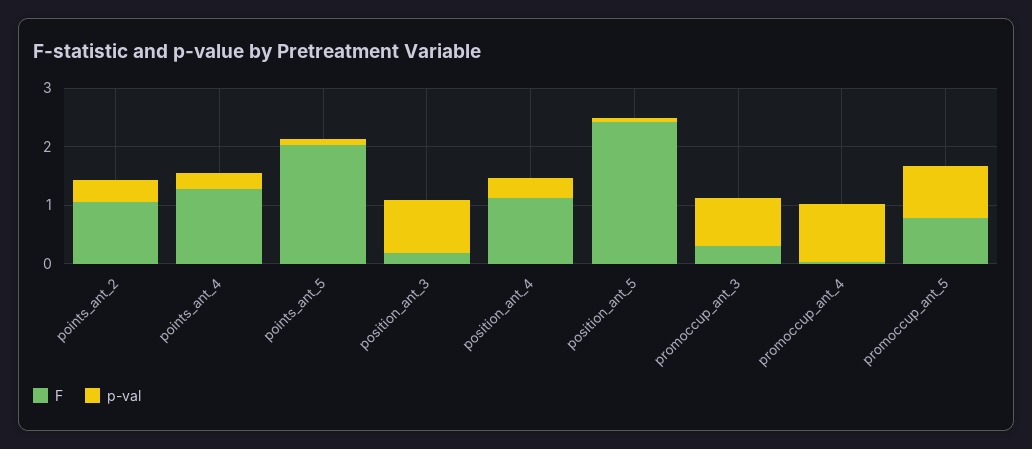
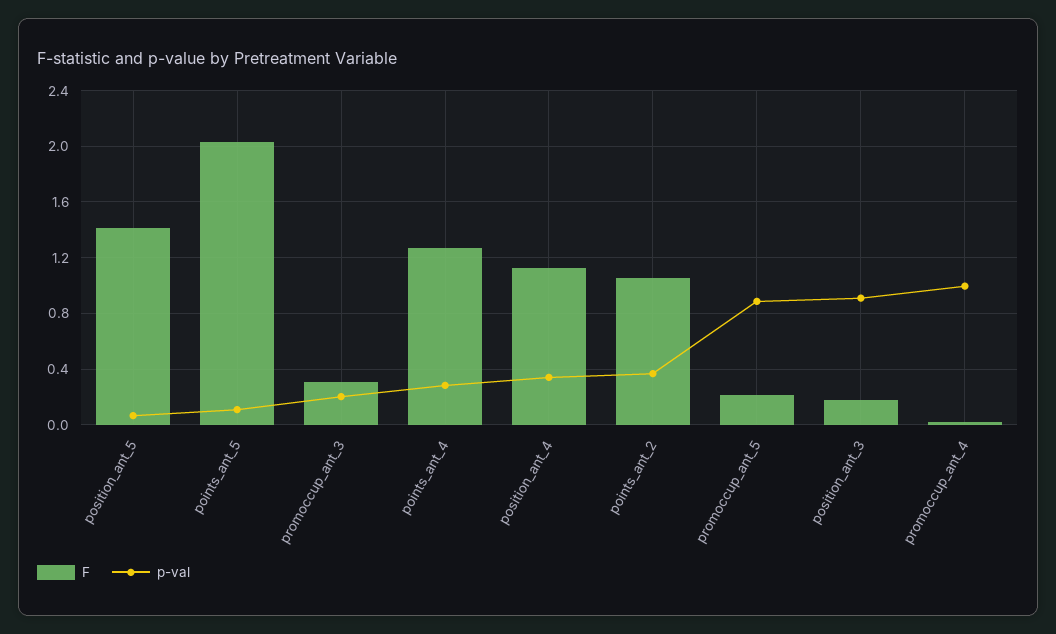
  {
    "F": {
      "points_ant_2": 1.05,
      "points_ant_4": 1.25,
      "points_ant_5": 2.05,
      "position_ant_3": 0.2,
      "position_ant_4": 1.1,
-     "position_ant_5": 2.4,
+     "position_ant_5": 1.4,
      "promoccup_ant_3": 0.3,
      "promoccup_ant_4": 0,
-     "promoccup_ant_5": 0.8
+     "promoccup_ant_5": 0.2
    },
    "p-val": {
      "points_ant_2": 0.35,
      "points_ant_4": 0.3,
      "points_ant_5": 0.1,
      "position_ant_3": 0.9,
      "position_ant_4": 0.35,
      "position_ant_5": 0.05,
-     "promoccup_ant_3": 0.8,
+     "promoccup_ant_3": 0.2,
      "promoccup_ant_4": 1,
      "promoccup_ant_5": 0.9
    }
  }

